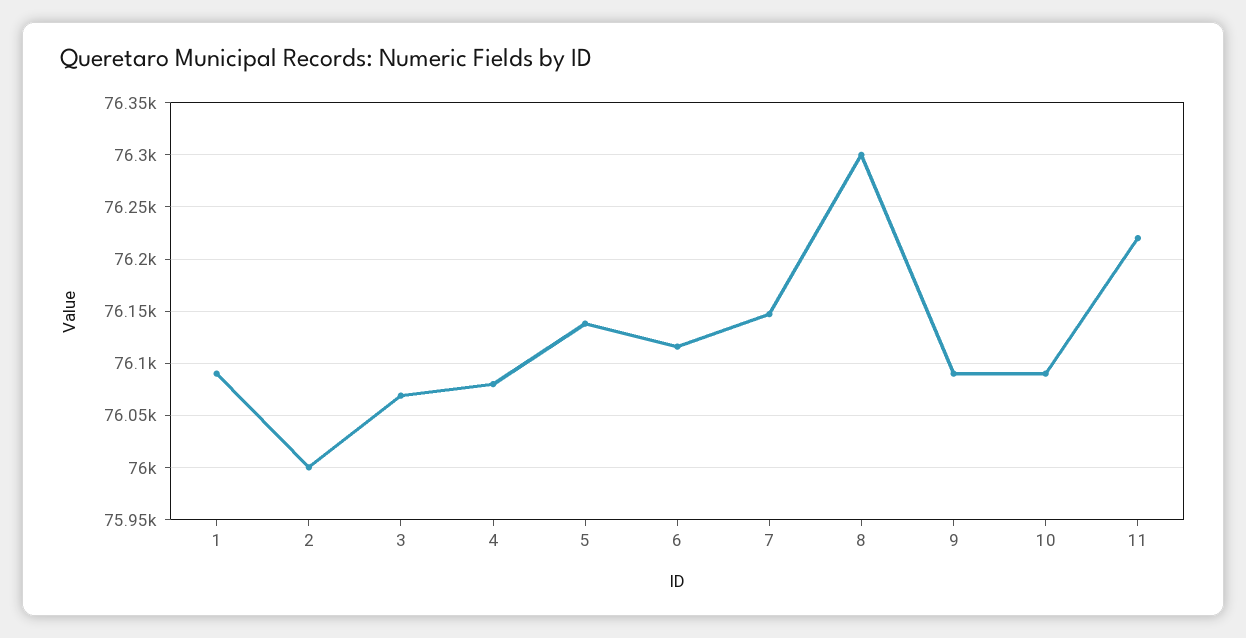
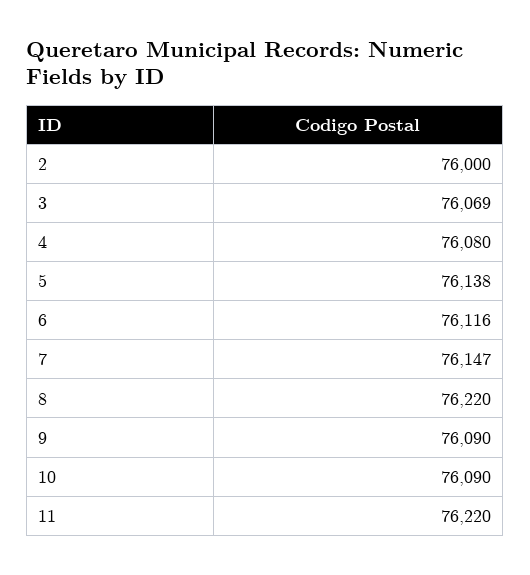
  {
-   "1": 76090,
    "2": 76000,
    "3": 76069,
    "4": 76080,
    "5": 76138,
    "6": 76116,
    "7": 76147,
-   "8": 76300,
+   "8": 76220,
    "9": 76090,
    "10": 76090,
    "11": 76220
  }

